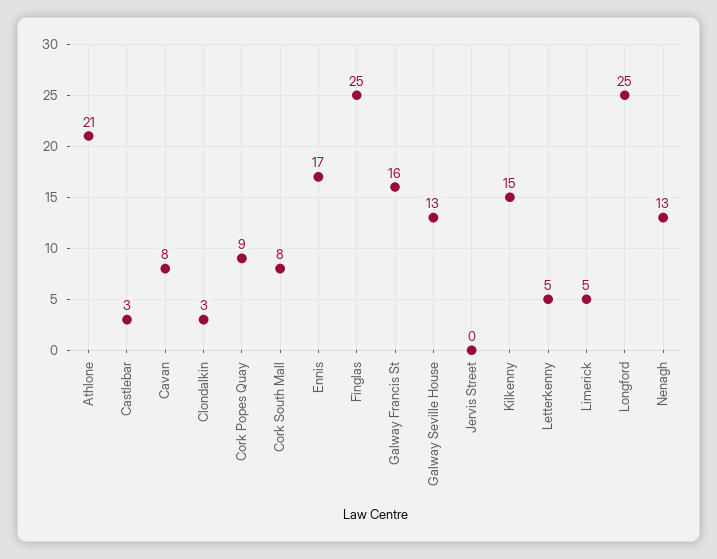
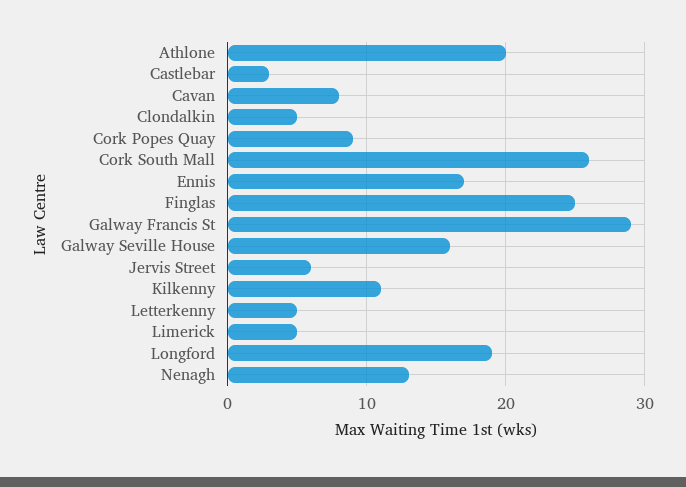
  {
-   "Athlone": 21,
+   "Athlone": 20,
    "Castlebar": 3,
    "Cavan": 8,
-   "Clondalkin": 3,
+   "Clondalkin": 5,
    "Cork Popes Quay": 9,
-   "Cork South Mall": 8,
+   "Cork South Mall": 26,
    "Ennis": 17,
    "Finglas": 25,
-   "Galway Francis St": 16,
+   "Galway Francis St": 29,
-   "Galway Seville House": 13,
+   "Galway Seville House": 16,
-   "Jervis Street": 0,
+   "Jervis Street": 6,
-   "Kilkenny": 15,
+   "Kilkenny": 11,
    "Letterkenny": 5,
    "Limerick": 5,
-   "Longford": 25,
+   "Longford": 19,
    "Nenagh": 13
  }

